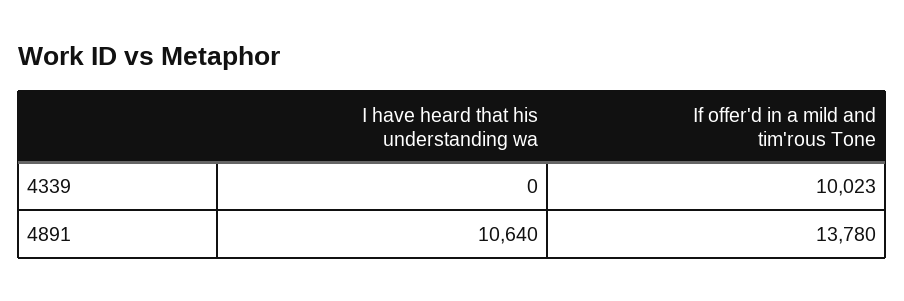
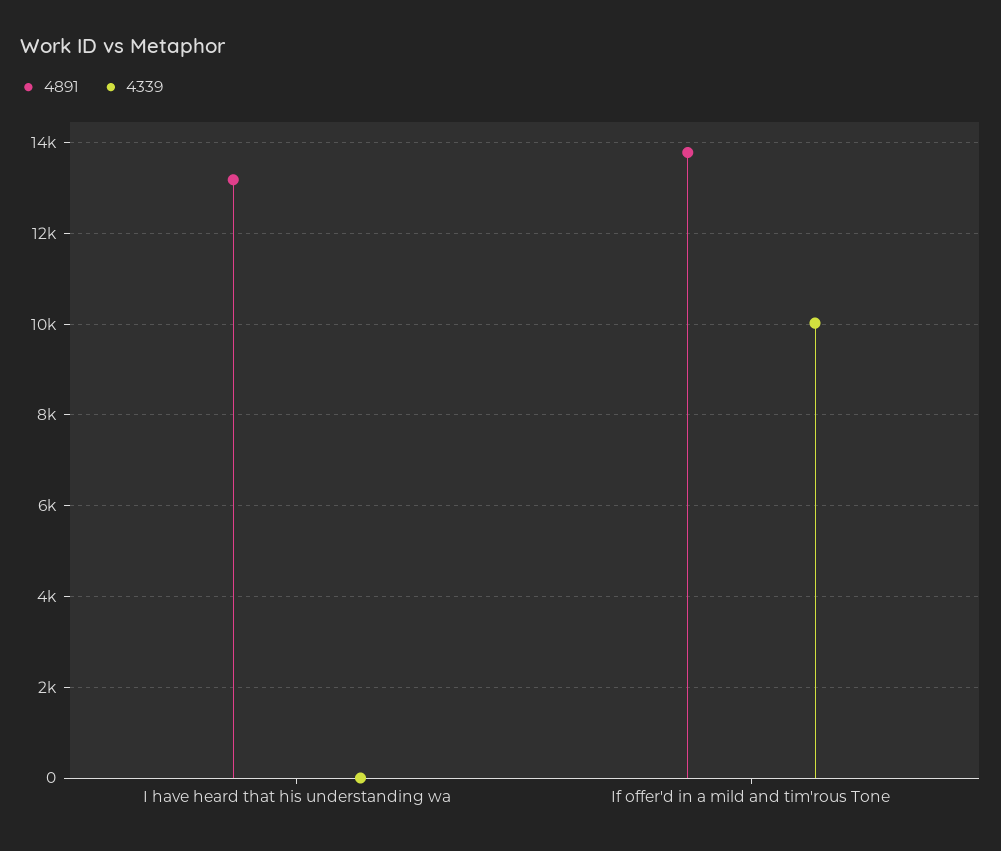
  {
    "4339": {
      "I have heard that his understanding wa": 0,
      "If offer'd in a mild and tim'rous Tone": 10023
    },
    "4891": {
-     "I have heard that his understanding wa": 10640,
+     "I have heard that his understanding wa": 13200,
      "If offer'd in a mild and tim'rous Tone": 13780
    }
  }

